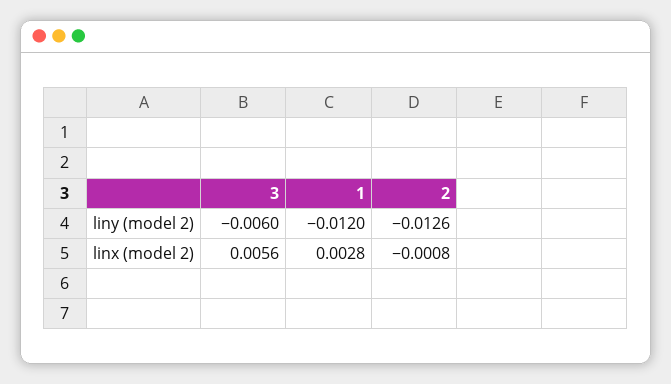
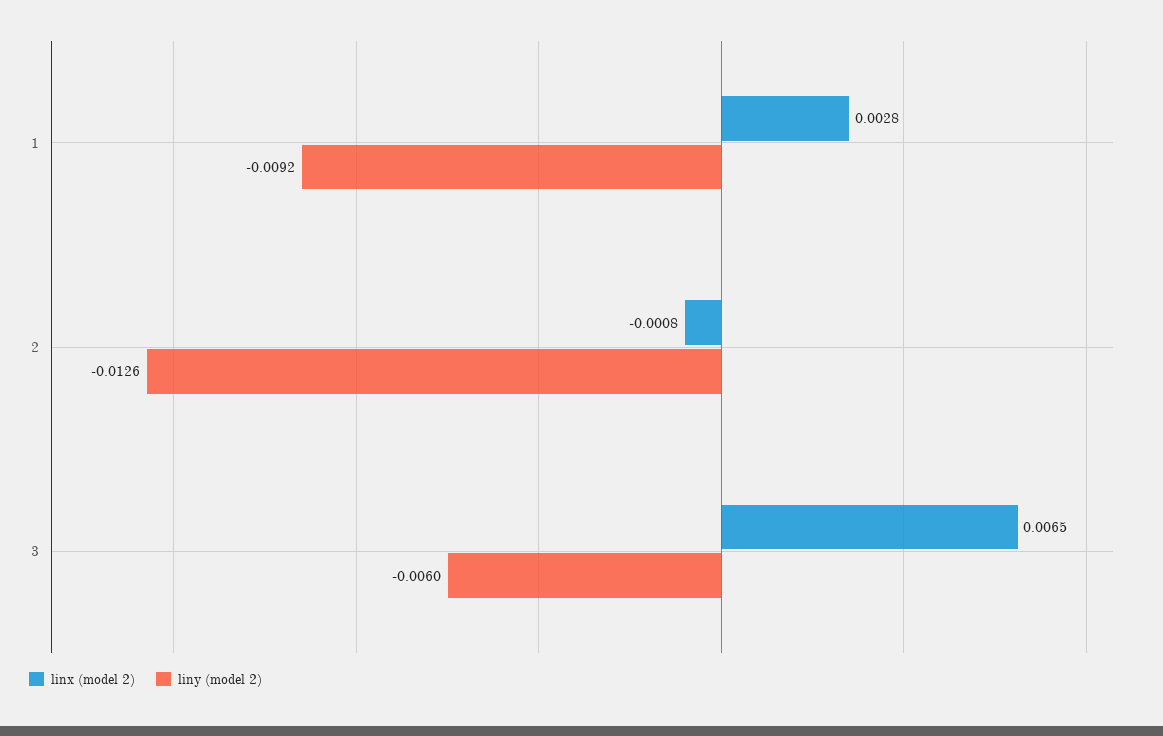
  {
    "liny (model 2)": {
      "3": -0.006,
-     "1": -0.012,
+     "1": -0.0092,
      "2": -0.0126
    },
    "linx (model 2)": {
-     "3": 0.0056,
+     "3": 0.0065,
      "1": 0.0028,
      "2": -0.0008
    }
  }

